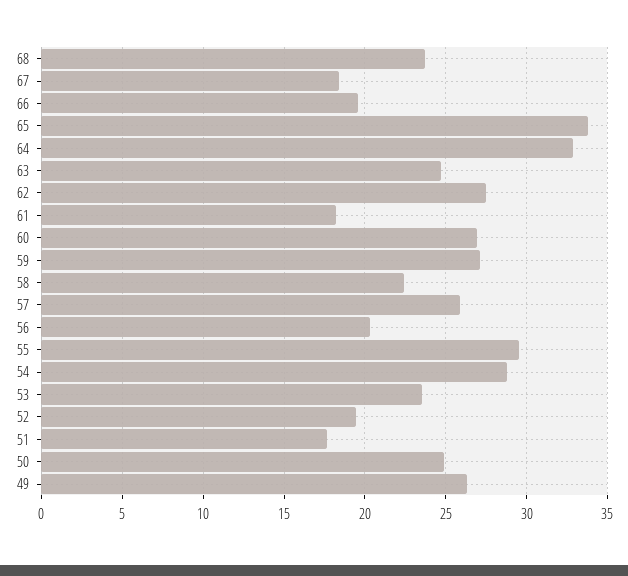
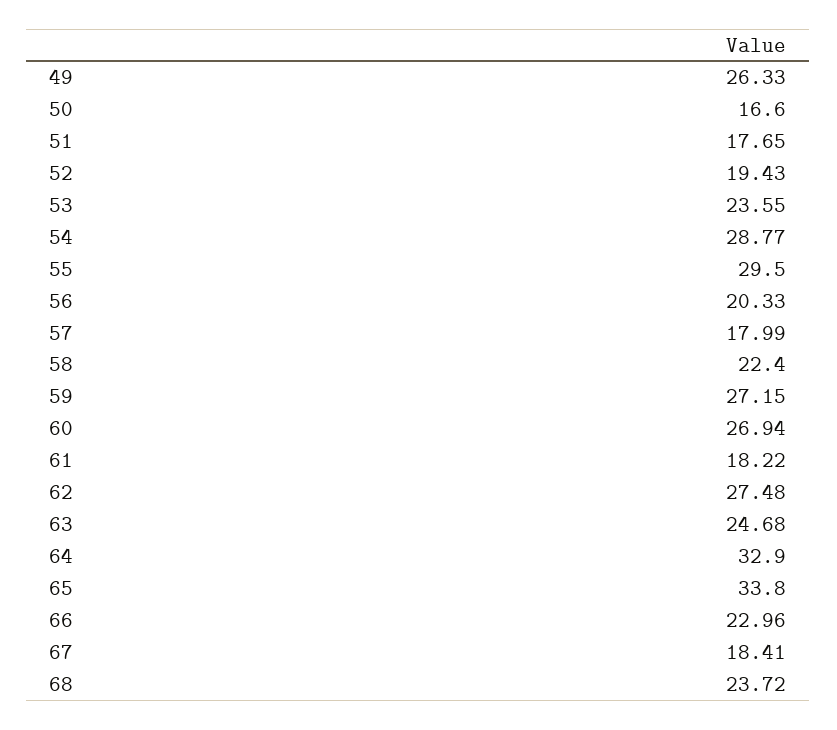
  {
    "68": 23.72,
    "67": 18.41,
-   "66": 19.5,
+   "66": 22.96,
    "65": 33.8,
    "64": 32.9,
    "63": 24.68,
    "62": 27.48,
    "61": 18.22,
    "60": 26.94,
    "59": 27.15,
    "58": 22.4,
-   "57": 26,
+   "57": 17.99,
    "56": 20.33,
    "55": 29.5,
    "54": 28.77,
    "53": 23.55,
    "52": 19.43,
    "51": 17.65,
-   "50": 25,
+   "50": 16.6,
    "49": 26.33
  }

